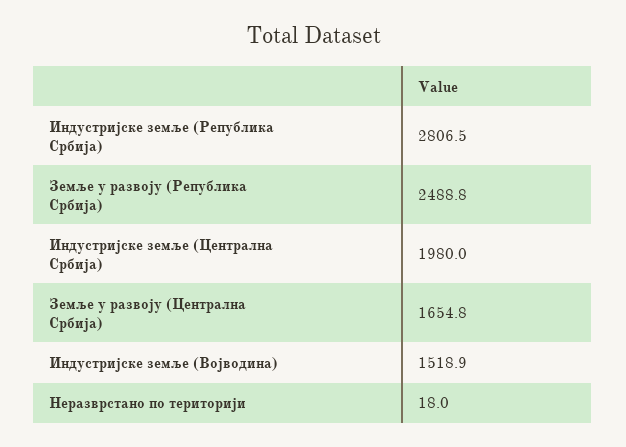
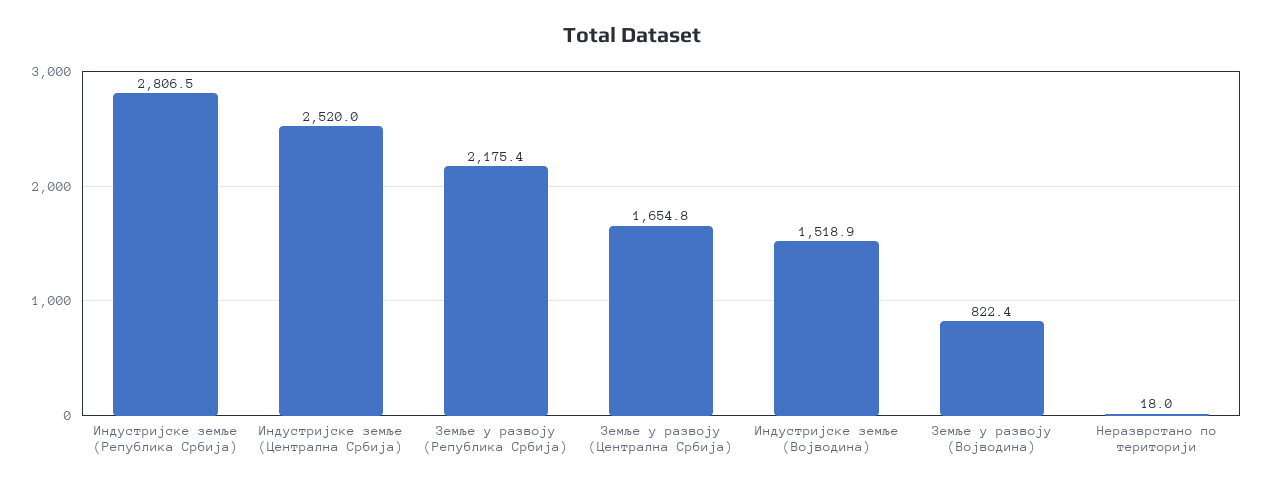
  {
    "Индустријске земље (Република Србија)": 2806.5,
-   "Земље у развоју (Република Србија)": 2488.8,
+   "Земље у развоју (Република Србија)": 2175.4,
-   "Индустријске земље (Централна Србија)": 1980,
+   "Индустријске земље (Централна Србија)": 2520,
    "Земље у развоју (Централна Србија)": 1654.8,
    "Индустријске земље (Војводина)": 1518.9,
-   "Неразврстано по територији": 18
+   "Неразврстано по територији": 18,
+   "Земље у развоју (Војводина)": 822.4
  }

